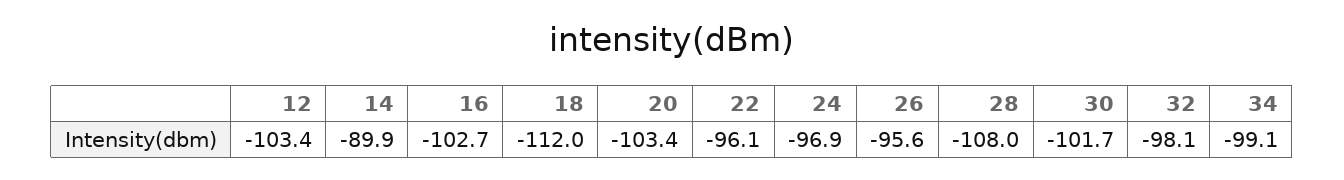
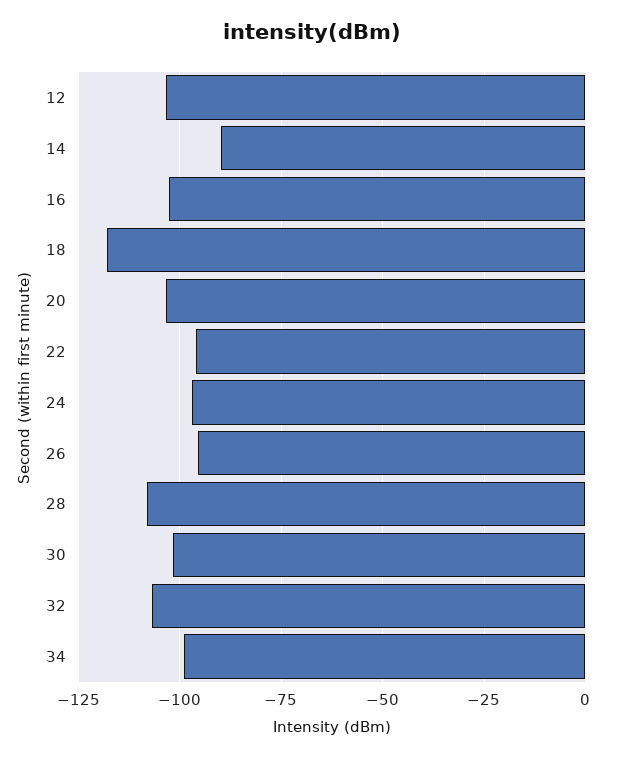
  {
    "12": -103.4,
    "14": -89.9,
    "16": -102.7,
-   "18": -112,
+   "18": -117.5,
    "20": -103.4,
    "22": -96.1,
    "24": -96.9,
    "26": -95.6,
    "28": -108,
    "30": -101.7,
-   "32": -98.1,
+   "32": -107.5,
    "34": -99.1
  }

